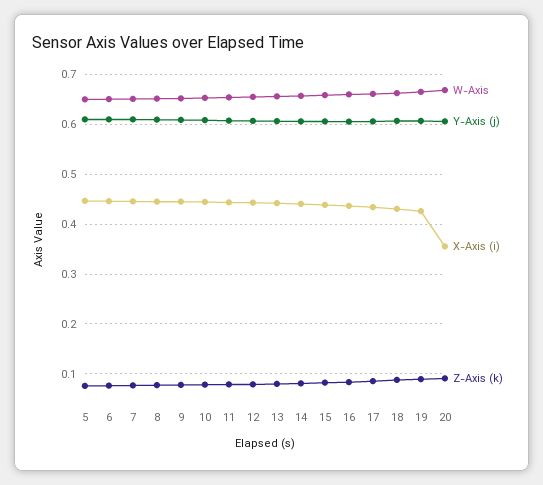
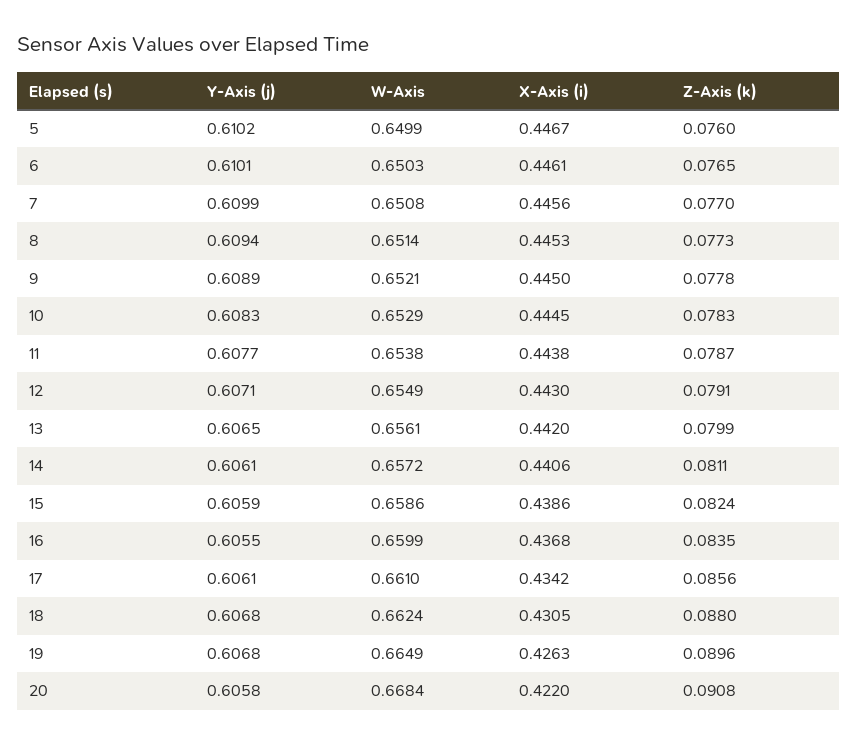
  {
    "W-Axis": {
      "5": 0.6499,
      "6": 0.6503,
      "7": 0.6508,
      "8": 0.6514,
      "9": 0.6521,
      "10": 0.6529,
      "11": 0.6538,
      "12": 0.6549,
      "13": 0.6561,
      "14": 0.6572,
      "15": 0.6586,
      "16": 0.6599,
      "17": 0.661,
      "18": 0.6624,
      "19": 0.6649,
      "20": 0.6684
    },
    "Y-Axis (j)": {
      "5": 0.6102,
      "6": 0.6101,
      "7": 0.6099,
      "8": 0.6094,
      "9": 0.6089,
      "10": 0.6083,
      "11": 0.6077,
      "12": 0.6071,
      "13": 0.6065,
      "14": 0.6061,
      "15": 0.6059,
      "16": 0.6055,
      "17": 0.6061,
      "18": 0.6068,
      "19": 0.6068,
      "20": 0.6058
    },
    "X-Axis (i)": {
      "5": 0.4467,
      "6": 0.4461,
      "7": 0.4456,
      "8": 0.4453,
      "9": 0.445,
      "10": 0.4445,
      "11": 0.4438,
      "12": 0.443,
      "13": 0.442,
      "14": 0.4406,
      "15": 0.4386,
      "16": 0.4368,
      "17": 0.4342,
      "18": 0.4305,
      "19": 0.4263,
-     "20": 0.36
+     "20": 0.422
    },
    "Z-Axis (k)": {
      "5": 0.076,
      "6": 0.0765,
      "7": 0.077,
      "8": 0.0773,
      "9": 0.0778,
      "10": 0.0783,
      "11": 0.0787,
      "12": 0.0791,
      "13": 0.0799,
      "14": 0.0811,
      "15": 0.0824,
      "16": 0.0835,
      "17": 0.0856,
      "18": 0.088,
      "19": 0.0896,
      "20": 0.0908
    }
  }

